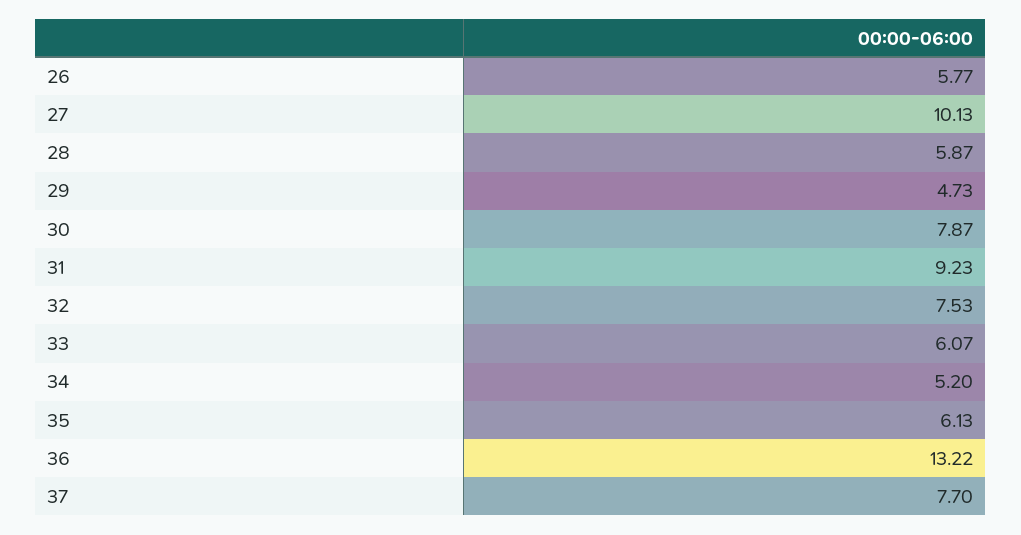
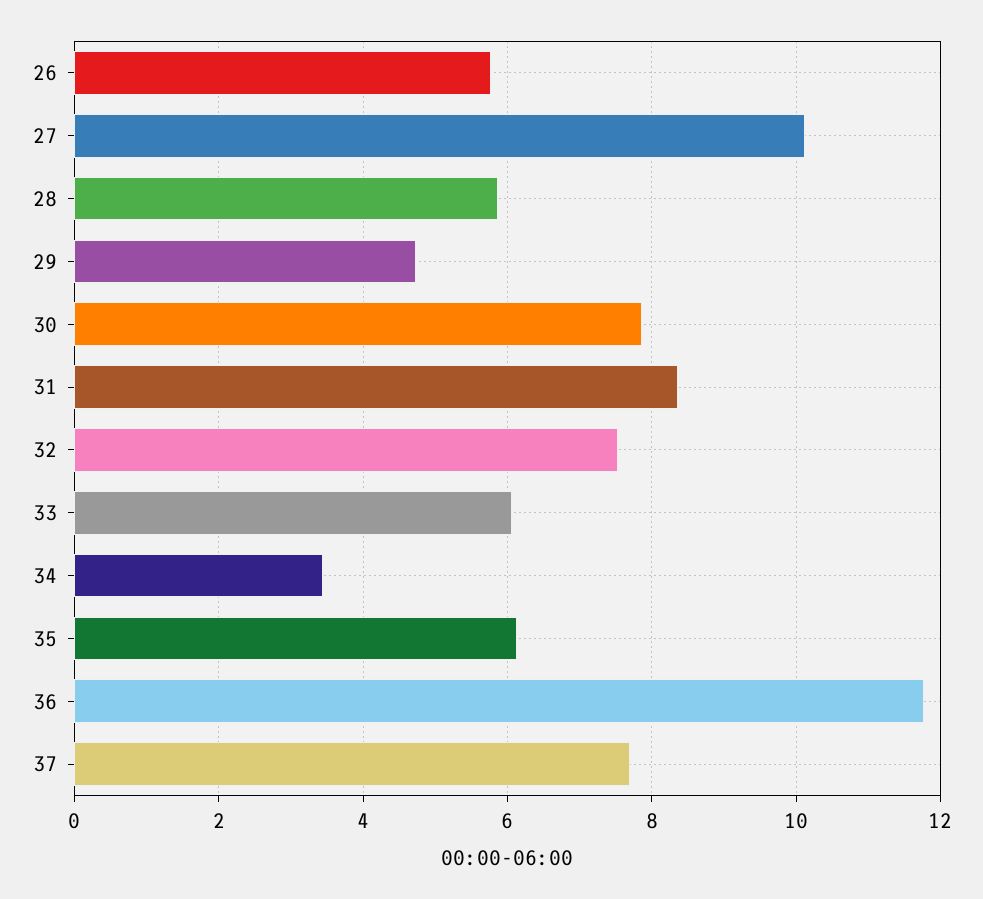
  {
    "26": 5.77,
    "27": 10.13,
    "28": 5.87,
    "29": 4.73,
    "30": 7.87,
-   "31": 9.23,
+   "31": 8.4,
    "32": 7.53,
    "33": 6.07,
-   "34": 5.2,
+   "34": 3.4,
    "35": 6.13,
-   "36": 13.22,
+   "36": 11.8,
    "37": 7.7
  }

